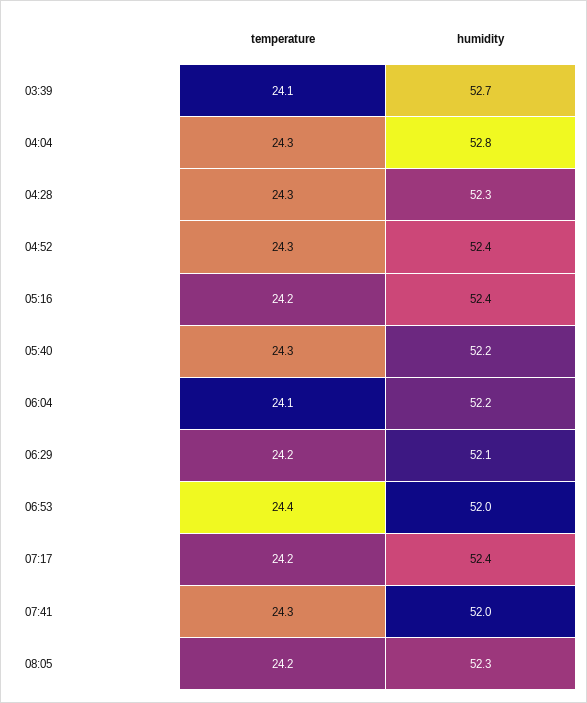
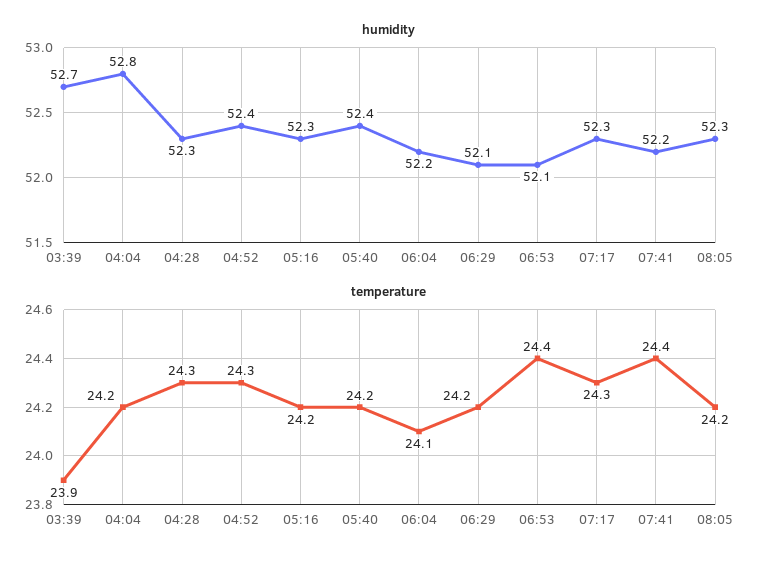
  {
    "temperature": {
-     "03:39": 24.1,
+     "03:39": 23.9,
-     "04:04": 24.3,
+     "04:04": 24.2,
      "04:28": 24.3,
      "04:52": 24.3,
      "05:16": 24.2,
-     "05:40": 24.3,
+     "05:40": 24.2,
      "06:04": 24.1,
      "06:29": 24.2,
      "06:53": 24.4,
-     "07:17": 24.2,
+     "07:17": 24.3,
-     "07:41": 24.3,
+     "07:41": 24.4,
      "08:05": 24.2
    },
    "humidity": {
      "03:39": 52.7,
      "04:04": 52.8,
      "04:28": 52.3,
      "04:52": 52.4,
-     "05:16": 52.4,
+     "05:16": 52.3,
-     "05:40": 52.2,
+     "05:40": 52.4,
      "06:04": 52.2,
      "06:29": 52.1,
-     "06:53": 52,
+     "06:53": 52.1,
-     "07:17": 52.4,
+     "07:17": 52.3,
-     "07:41": 52,
+     "07:41": 52.2,
      "08:05": 52.3
    }
  }

